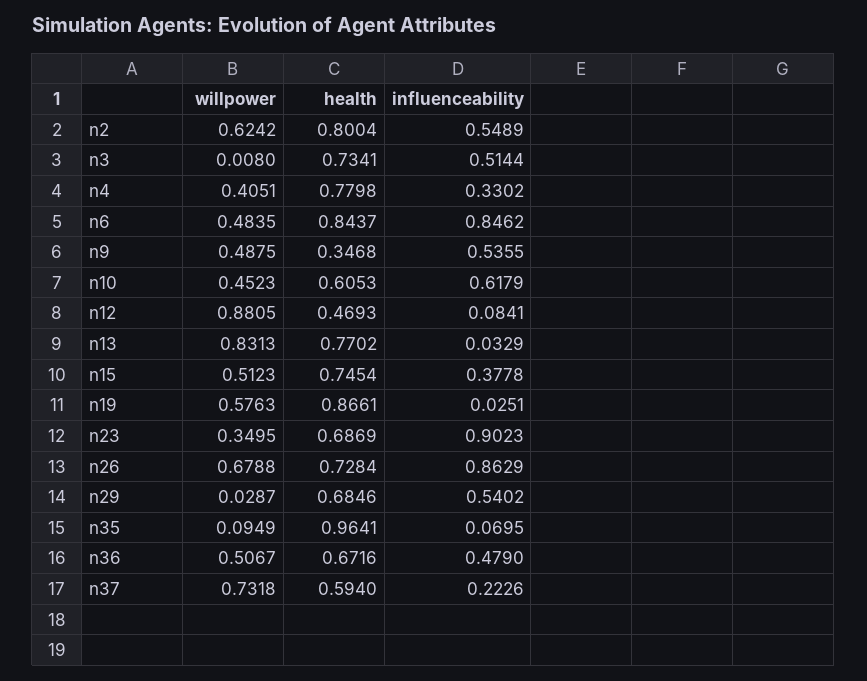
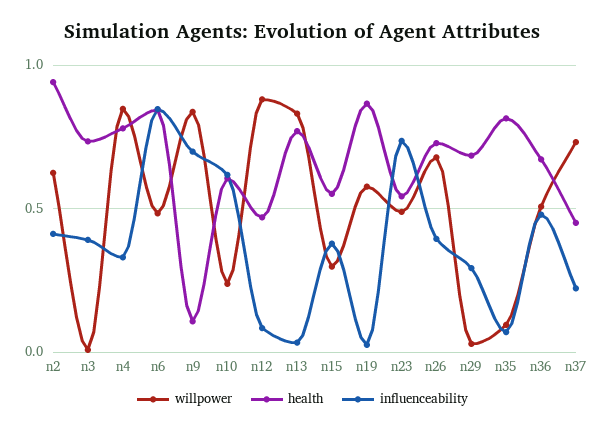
  {
    "willpower": {
      "n2": 0.6242,
      "n3": 0.008,
-     "n4": 0.4051,
+     "n4": 0.85,
      "n6": 0.4835,
-     "n9": 0.4875,
+     "n9": 0.85,
-     "n10": 0.4523,
+     "n10": 0.25,
      "n12": 0.8805,
      "n13": 0.8313,
-     "n15": 0.5123,
+     "n15": 0.3,
      "n19": 0.5763,
-     "n23": 0.3495,
+     "n23": 0.5,
      "n26": 0.6788,
      "n29": 0.0287,
      "n35": 0.0949,
      "n36": 0.5067,
      "n37": 0.7318
    },
    "health": {
-     "n2": 0.8004,
+     "n2": 0.95,
      "n3": 0.7341,
      "n4": 0.7798,
      "n6": 0.8437,
-     "n9": 0.3468,
+     "n9": 0.1,
      "n10": 0.6053,
      "n12": 0.4693,
      "n13": 0.7702,
-     "n15": 0.7454,
+     "n15": 0.55,
      "n19": 0.8661,
-     "n23": 0.6869,
+     "n23": 0.55,
      "n26": 0.7284,
      "n29": 0.6846,
-     "n35": 0.9641,
+     "n35": 0.8,
      "n36": 0.6716,
-     "n37": 0.594
+     "n37": 0.45
    },
    "influenceability": {
-     "n2": 0.5489,
+     "n2": 0.4,
-     "n3": 0.5144,
+     "n3": 0.4,
      "n4": 0.3302,
      "n6": 0.8462,
-     "n9": 0.5355,
+     "n9": 0.7,
      "n10": 0.6179,
      "n12": 0.0841,
      "n13": 0.0329,
      "n15": 0.3778,
      "n19": 0.0251,
-     "n23": 0.9023,
+     "n23": 0.75,
-     "n26": 0.8629,
+     "n26": 0.4,
-     "n29": 0.5402,
+     "n29": 0.3,
      "n35": 0.0695,
      "n36": 0.479,
      "n37": 0.2226
    }
  }

